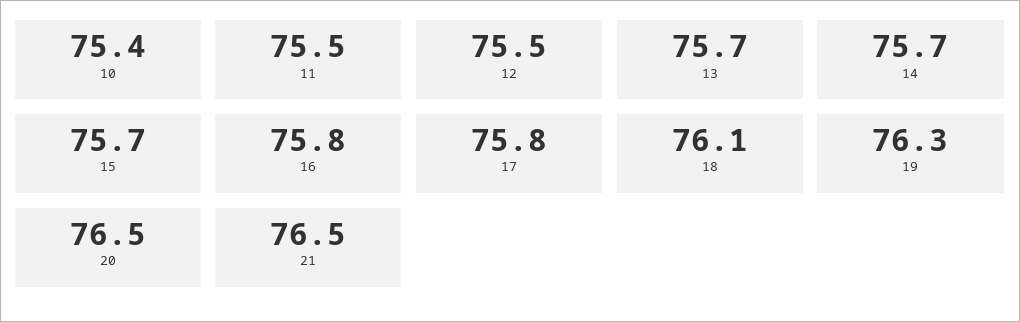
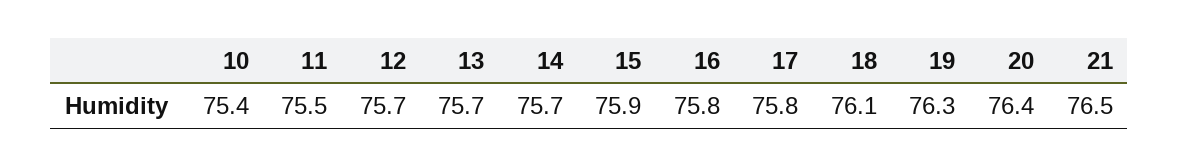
  {
    "10": 75.4,
    "11": 75.5,
-   "12": 75.5,
+   "12": 75.7,
    "13": 75.7,
    "14": 75.7,
-   "15": 75.7,
+   "15": 75.9,
    "16": 75.8,
    "17": 75.8,
    "18": 76.1,
    "19": 76.3,
-   "20": 76.5,
+   "20": 76.4,
    "21": 76.5
  }

